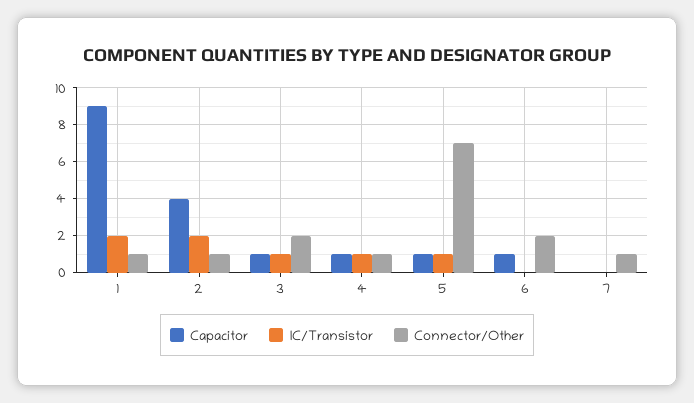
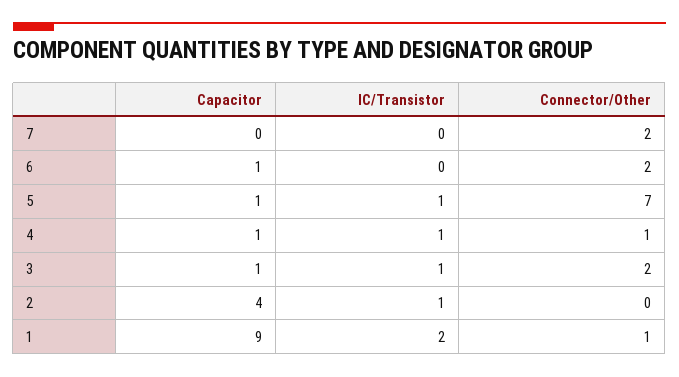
  {
    "Capacitor": {
      "1": 9,
      "2": 4,
      "3": 1,
      "4": 1,
      "5": 1,
      "6": 1,
      "7": 0
    },
    "IC/Transistor": {
      "1": 2,
-     "2": 2,
+     "2": 1,
      "3": 1,
      "4": 1,
      "5": 1,
      "6": 0,
      "7": 0
    },
    "Connector/Other": {
      "1": 1,
-     "2": 1,
+     "2": 0,
      "3": 2,
      "4": 1,
      "5": 7,
      "6": 2,
-     "7": 1
+     "7": 2
    }
  }

